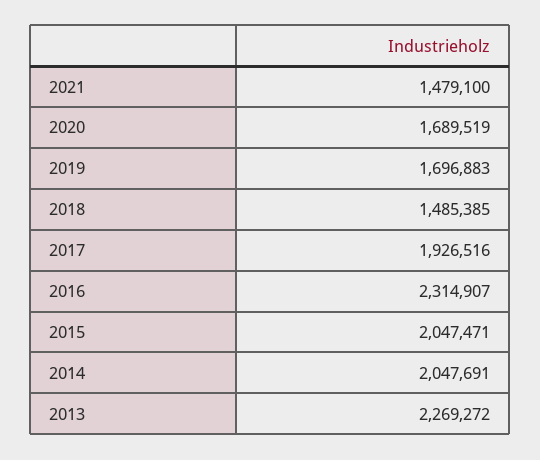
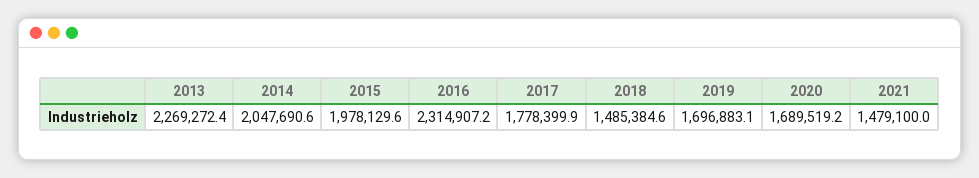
  {
    "2021": 1479100,
    "2020": 1689519.2,
    "2019": 1696883.1,
    "2018": 1485384.6,
-   "2017": 1926516,
+   "2017": 1778399.9,
    "2016": 2314907.2,
-   "2015": 2047471,
+   "2015": 1978129.6,
    "2014": 2047690.6,
    "2013": 2269272.4
  }

